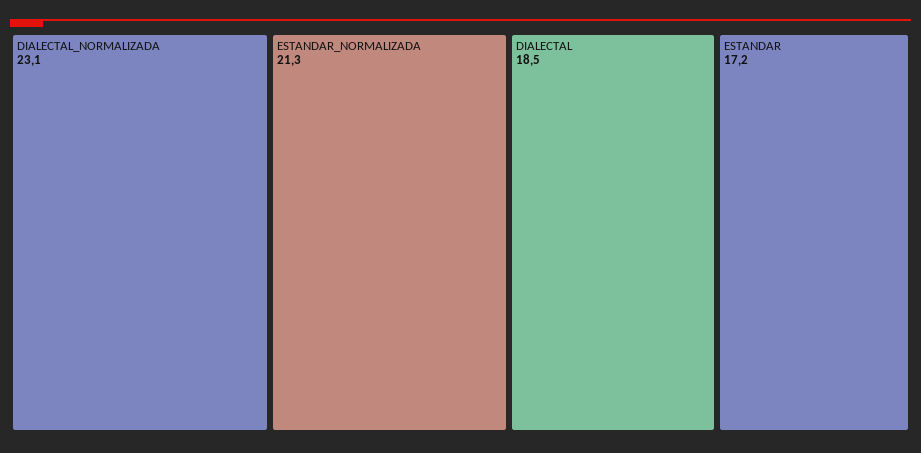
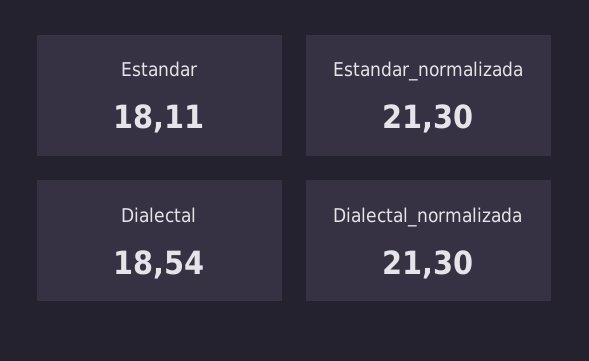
  {
-   "DIALECTAL_NORMALIZADA": 23.1,
+   "DIALECTAL_NORMALIZADA": 21.3,
    "ESTANDAR_NORMALIZADA": 21.3,
    "DIALECTAL": 18.54,
-   "ESTANDAR": 17.2
+   "ESTANDAR": 18.11
  }

